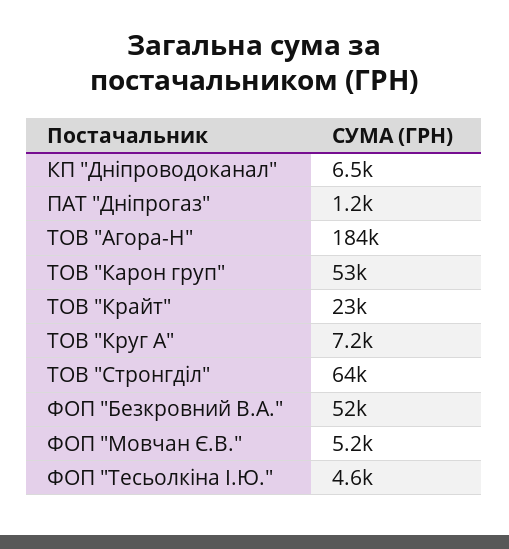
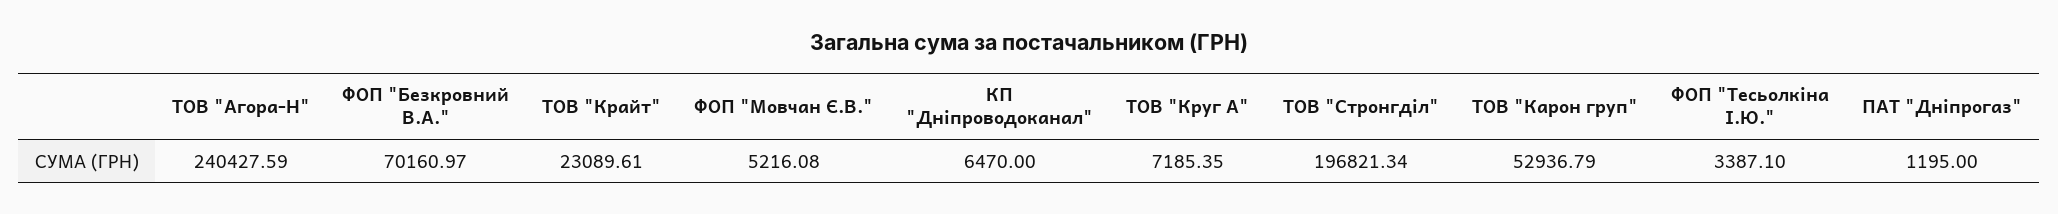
  {
    "КП \"Дніпроводоканал\"": 6470,
    "ПАТ \"Дніпрогаз\"": 1195,
-   "ТОВ \"Агора-Н\"": 184000,
+   "ТОВ \"Агора-Н\"": 240427.59,
    "ТОВ \"Карон груп\"": 52936.79,
    "ТОВ \"Крайт\"": 23089.61,
    "ТОВ \"Круг А\"": 7185.35,
-   "ТОВ \"Стронгділ\"": 64000,
+   "ТОВ \"Стронгділ\"": 196821.34,
-   "ФОП \"Безкровний В.А.\"": 52000,
+   "ФОП \"Безкровний В.А.\"": 70160.97,
    "ФОП \"Мовчан Є.В.\"": 5216.08,
-   "ФОП \"Тесьолкіна І.Ю.\"": 4600
+   "ФОП \"Тесьолкіна І.Ю.\"": 3387.1
  }

